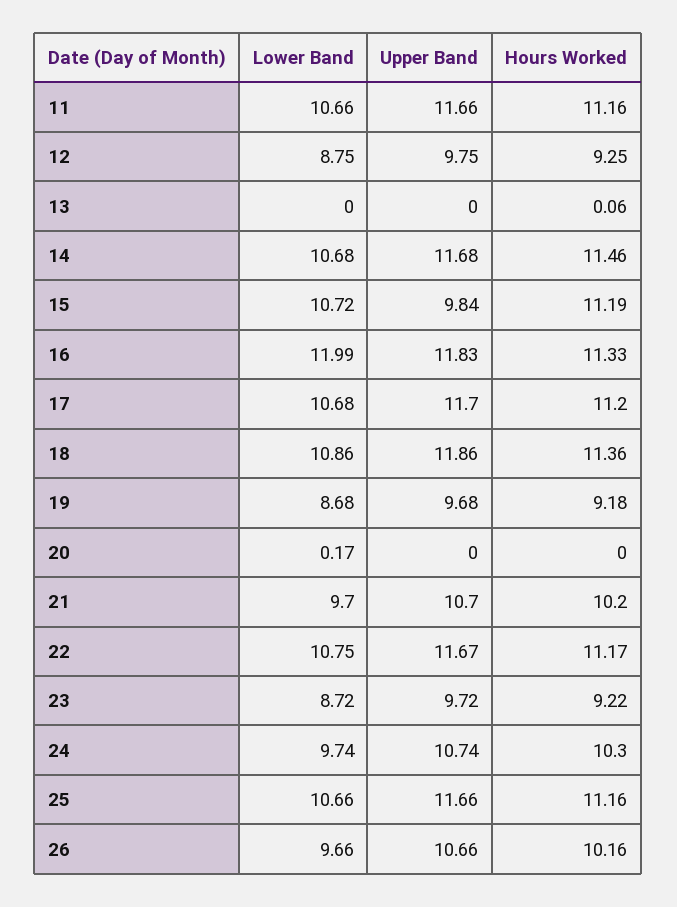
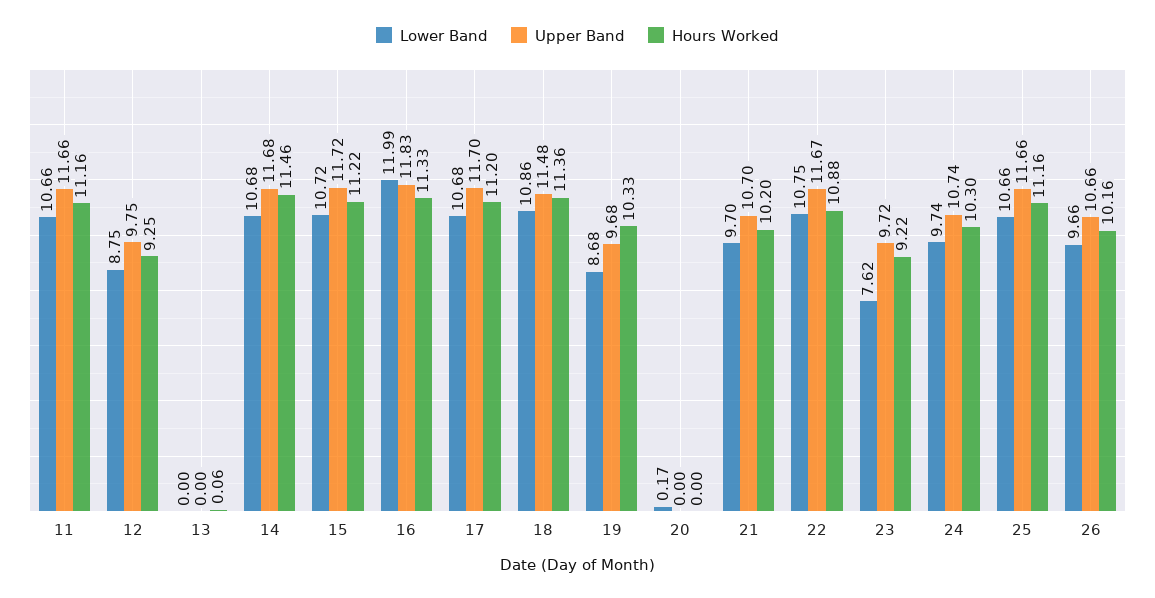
  {
    "Lower Band": {
      "11": 10.66,
      "12": 8.75,
      "13": 0,
      "14": 10.68,
      "15": 10.72,
      "16": 11.99,
      "17": 10.68,
      "18": 10.86,
      "19": 8.68,
      "20": 0.17,
      "21": 9.7,
      "22": 10.75,
-     "23": 8.72,
+     "23": 7.62,
      "24": 9.74,
      "25": 10.66,
      "26": 9.66
    },
    "Upper Band": {
      "11": 11.66,
      "12": 9.75,
      "13": 0,
      "14": 11.68,
-     "15": 9.84,
+     "15": 11.72,
      "16": 11.83,
      "17": 11.7,
-     "18": 11.86,
+     "18": 11.48,
      "19": 9.68,
      "20": 0,
      "21": 10.7,
      "22": 11.67,
      "23": 9.72,
      "24": 10.74,
      "25": 11.66,
      "26": 10.66
    },
    "Hours Worked": {
      "11": 11.16,
      "12": 9.25,
      "13": 0.06,
      "14": 11.46,
-     "15": 11.19,
+     "15": 11.22,
      "16": 11.33,
      "17": 11.2,
      "18": 11.36,
-     "19": 9.18,
+     "19": 10.33,
      "20": 0,
      "21": 10.2,
-     "22": 11.17,
+     "22": 10.88,
      "23": 9.22,
      "24": 10.3,
      "25": 11.16,
      "26": 10.16
    }
  }

